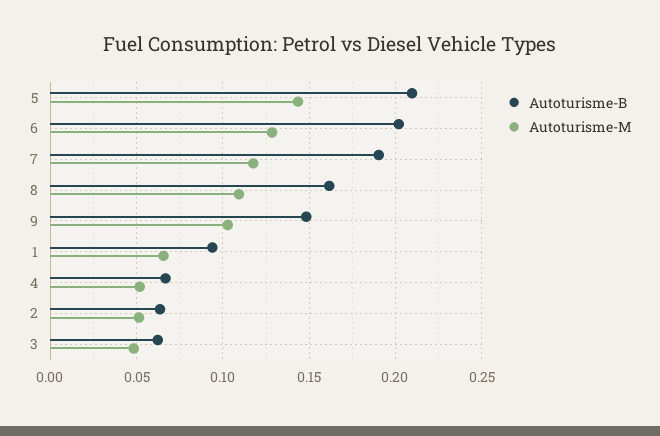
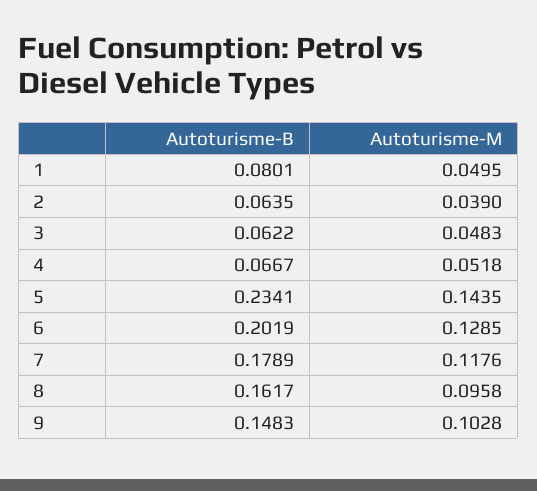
  {
    "Autoturisme-B": {
-     "5": 0.21,
+     "5": 0.2341,
      "6": 0.2019,
-     "7": 0.19,
+     "7": 0.1789,
      "8": 0.1617,
      "9": 0.1483,
-     "1": 0.095,
+     "1": 0.0801,
      "4": 0.0667,
      "2": 0.0635,
      "3": 0.0622
    },
    "Autoturisme-M": {
      "5": 0.1435,
      "6": 0.1285,
      "7": 0.1176,
-     "8": 0.11,
+     "8": 0.0958,
      "9": 0.1028,
-     "1": 0.065,
+     "1": 0.0495,
      "4": 0.0518,
-     "2": 0.05,
+     "2": 0.039,
      "3": 0.0483
    }
  }

